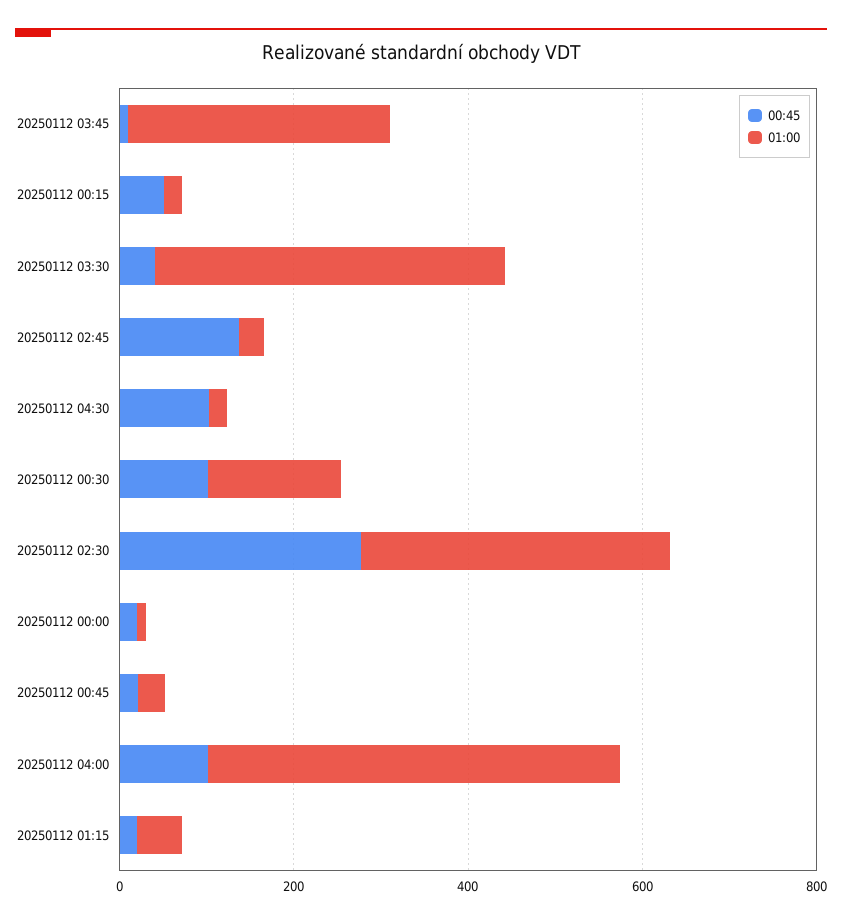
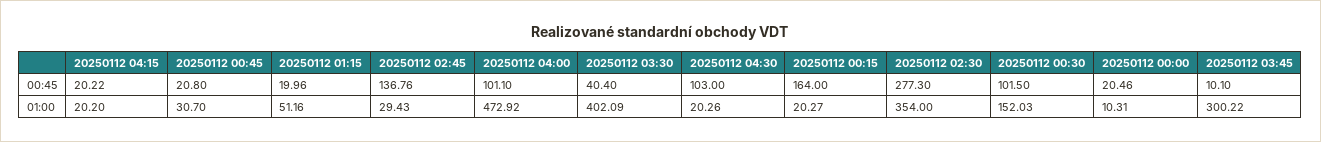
  {
    "00:45": {
      "20250112 03:45": 10.1,
-     "20250112 00:15": 50,
+     "20250112 00:15": 164,
      "20250112 03:30": 40.4,
      "20250112 02:45": 136.76,
      "20250112 04:30": 103,
      "20250112 00:30": 101.5,
      "20250112 02:30": 277.3,
      "20250112 00:00": 20.46,
      "20250112 00:45": 20.8,
      "20250112 04:00": 101.1,
-     "20250112 01:15": 19.96
+     "20250112 01:15": 19.96,
+     "20250112 04:15": 20.22
    },
    "01:00": {
      "20250112 03:45": 300.22,
      "20250112 00:15": 20.27,
      "20250112 03:30": 402.09,
      "20250112 02:45": 29.43,
      "20250112 04:30": 20.26,
      "20250112 00:30": 152.03,
      "20250112 02:30": 354,
      "20250112 00:00": 10.31,
      "20250112 00:45": 30.7,
      "20250112 04:00": 472.92,
-     "20250112 01:15": 51.16
+     "20250112 01:15": 51.16,
+     "20250112 04:15": 20.2
    }
  }

